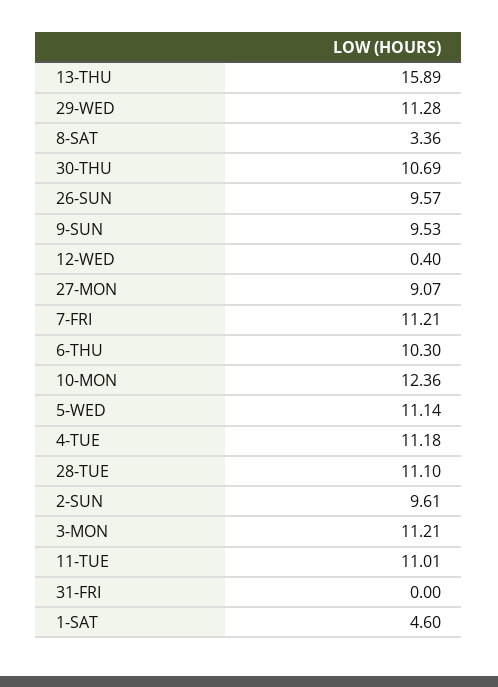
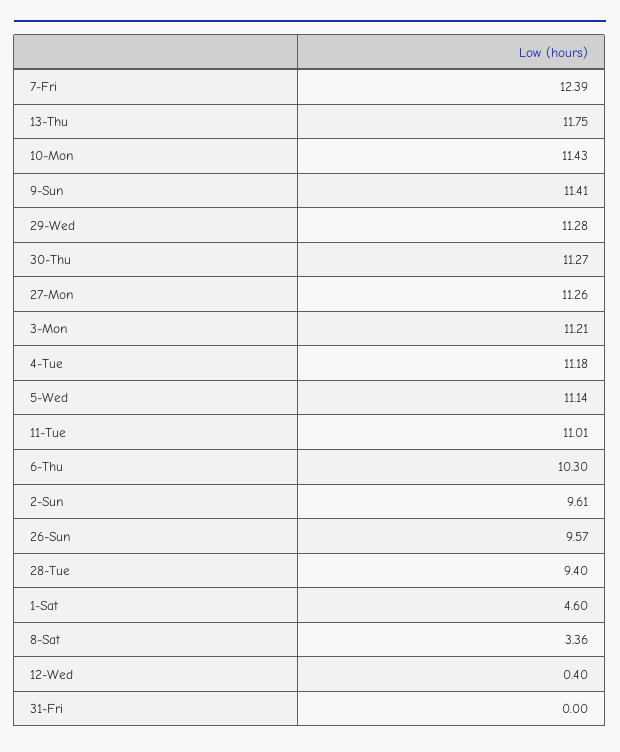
  {
-   "13-THU": 15.89,
+   "13-THU": 11.75,
    "29-WED": 11.28,
    "8-SAT": 3.36,
-   "30-THU": 10.69,
+   "30-THU": 11.27,
    "26-SUN": 9.57,
-   "9-SUN": 9.53,
+   "9-SUN": 11.41,
    "12-WED": 0.4,
-   "27-MON": 9.07,
+   "27-MON": 11.26,
-   "7-FRI": 11.21,
+   "7-FRI": 12.39,
    "6-THU": 10.3,
-   "10-MON": 12.36,
+   "10-MON": 11.43,
    "5-WED": 11.14,
    "4-TUE": 11.18,
-   "28-TUE": 11.1,
+   "28-TUE": 9.4,
    "2-SUN": 9.61,
    "3-MON": 11.21,
    "11-TUE": 11.01,
    "31-FRI": 0,
    "1-SAT": 4.6
  }

